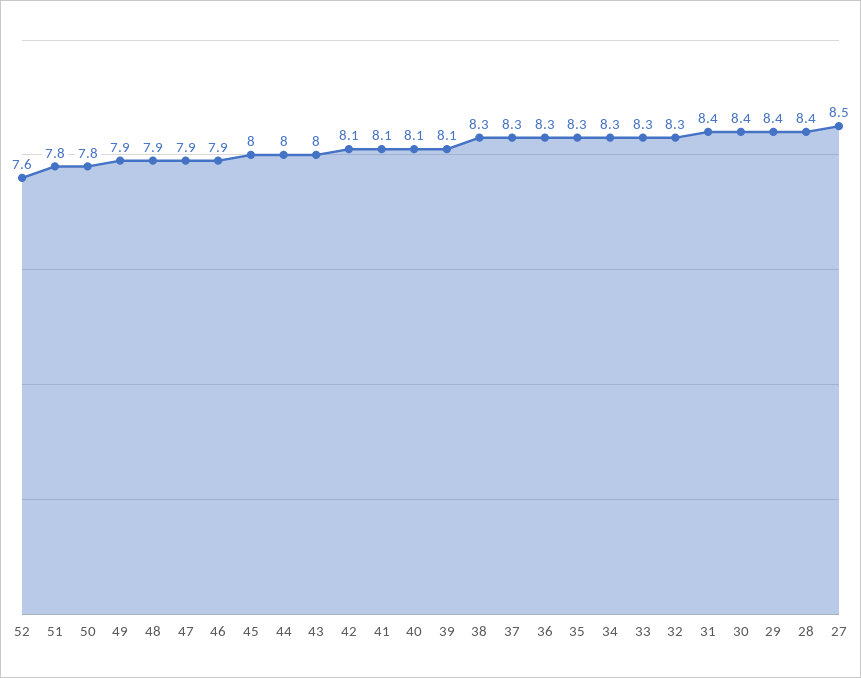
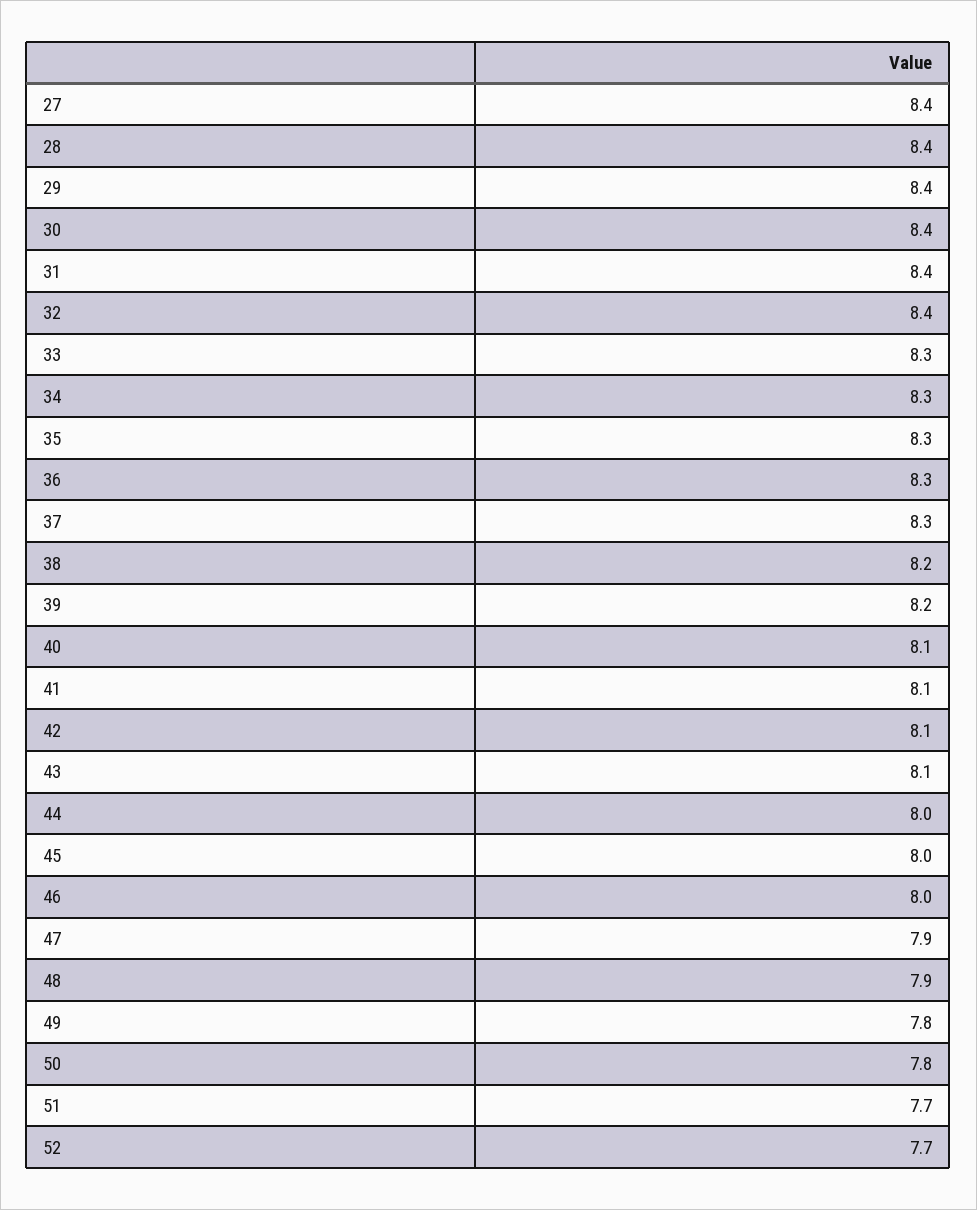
  {
-   "52": 7.6,
+   "52": 7.7,
-   "51": 7.8,
+   "51": 7.7,
    "50": 7.8,
-   "49": 7.9,
+   "49": 7.8,
    "48": 7.9,
    "47": 7.9,
-   "46": 7.9,
+   "46": 8,
    "45": 8,
    "44": 8,
-   "43": 8,
+   "43": 8.1,
    "42": 8.1,
    "41": 8.1,
    "40": 8.1,
-   "39": 8.1,
+   "39": 8.2,
-   "38": 8.3,
+   "38": 8.2,
    "37": 8.3,
    "36": 8.3,
    "35": 8.3,
    "34": 8.3,
    "33": 8.3,
-   "32": 8.3,
+   "32": 8.4,
    "31": 8.4,
    "30": 8.4,
    "29": 8.4,
    "28": 8.4,
-   "27": 8.5
+   "27": 8.4
  }

